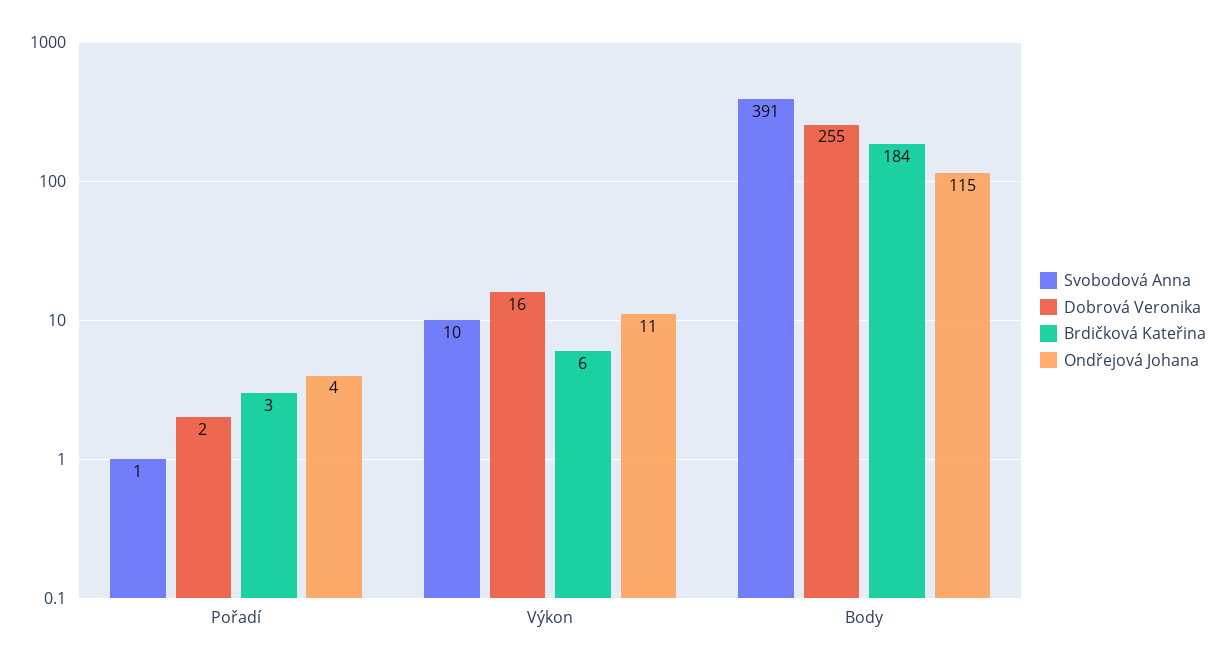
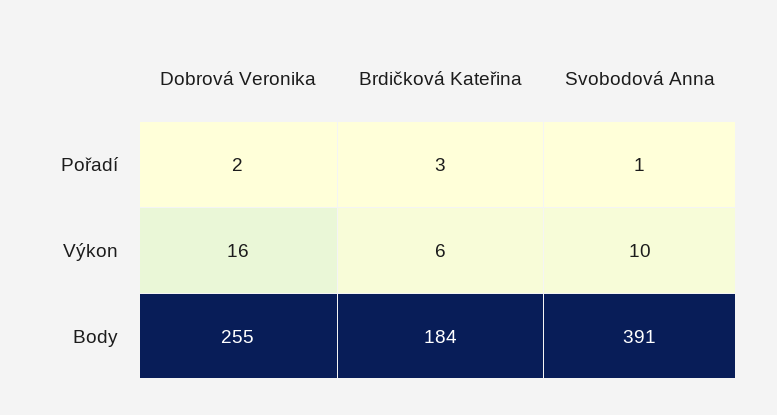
  {
    "Svobodová Anna": {
      "Pořadí": 1,
      "Výkon": 10,
      "Body": 391
    },
    "Dobrová Veronika": {
      "Pořadí": 2,
      "Výkon": 16,
      "Body": 255
    },
    "Brdičková Kateřina": {
      "Pořadí": 3,
      "Výkon": 6,
      "Body": 184
-   },
+   }
-   "Ondřejová Johana": {
-     "Pořadí": 4,
-     "Výkon": 11,
-     "Body": 115
-   }
  }

